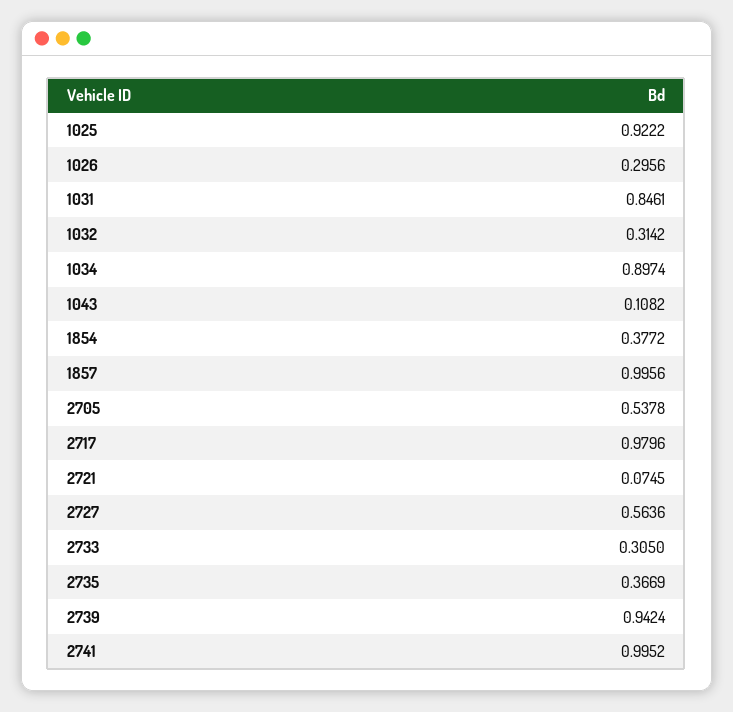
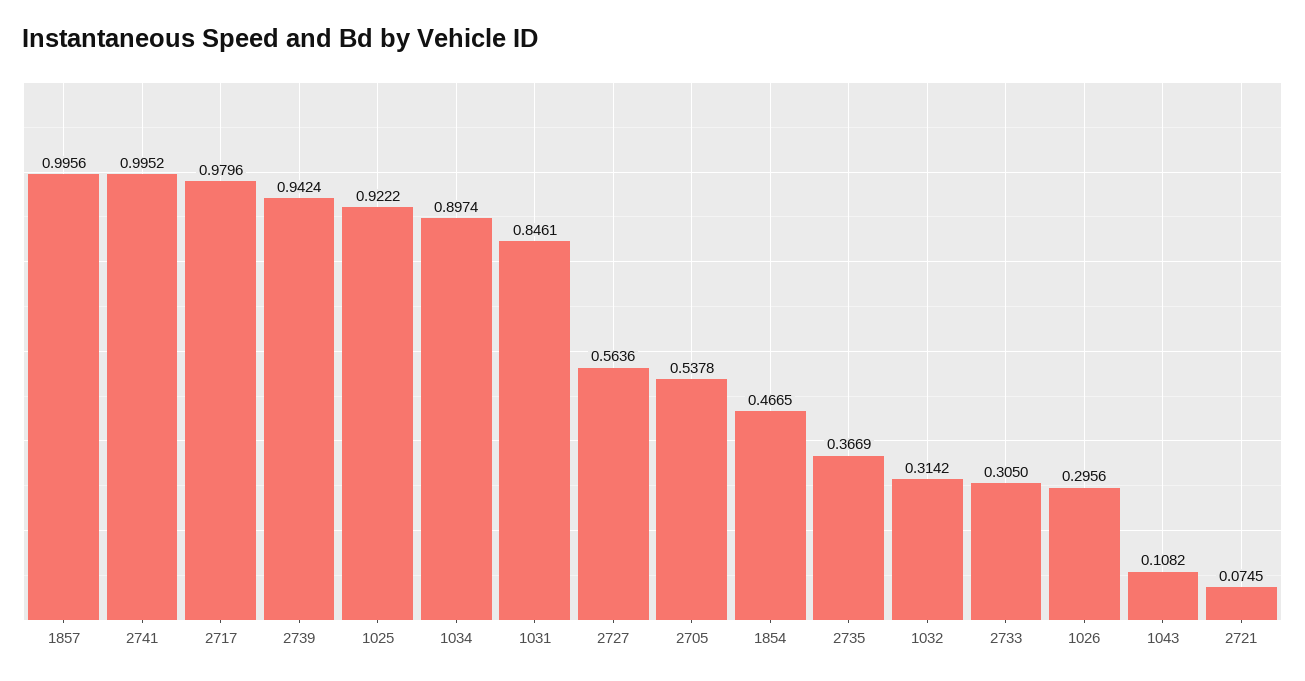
  {
    "1025": 0.9222,
    "1026": 0.2956,
    "1031": 0.8461,
    "1032": 0.3142,
    "1034": 0.8974,
    "1043": 0.1082,
-   "1854": 0.3772,
+   "1854": 0.4665,
    "1857": 0.9956,
    "2705": 0.5378,
    "2717": 0.9796,
    "2721": 0.0745,
    "2727": 0.5636,
    "2733": 0.305,
    "2735": 0.3669,
    "2739": 0.9424,
    "2741": 0.9952
  }

